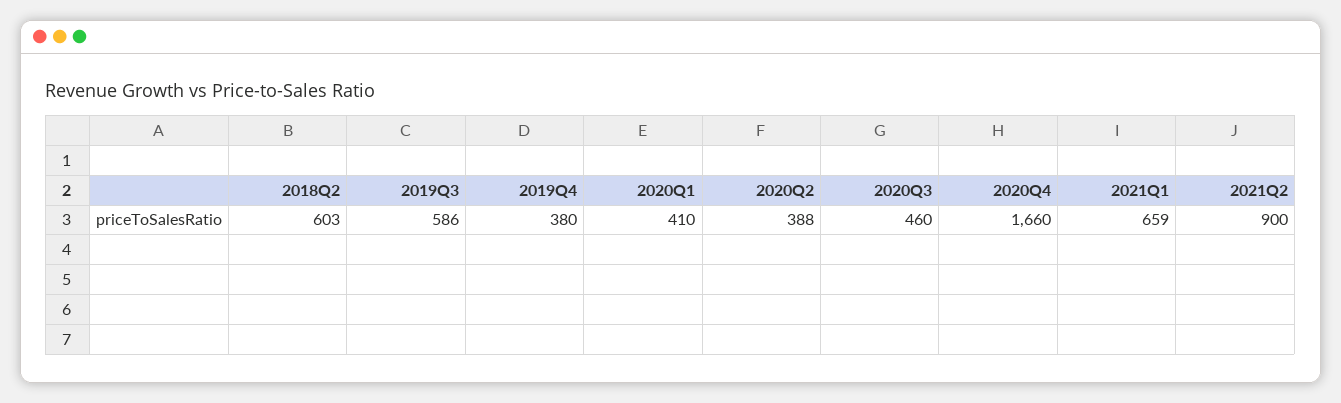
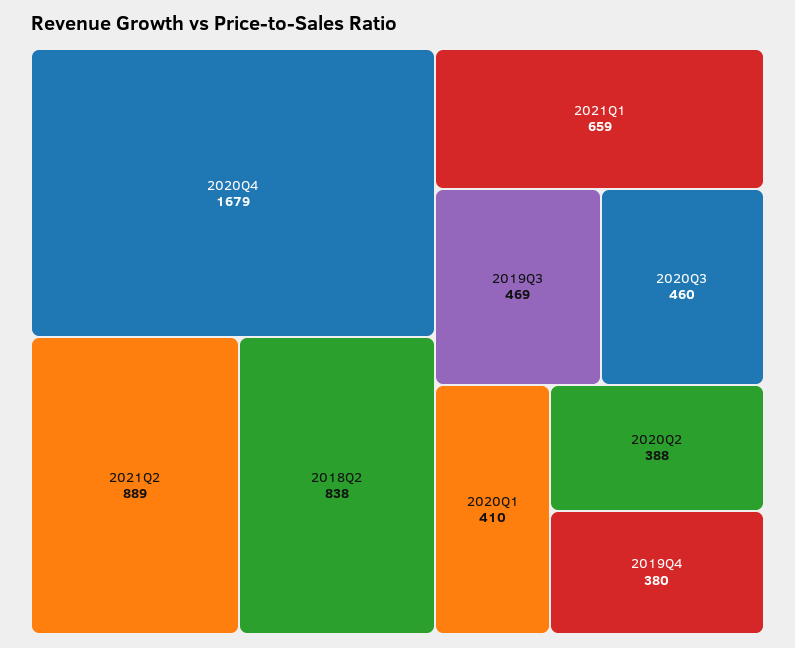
  {
-   "2018Q2": 603,
+   "2018Q2": 838,
-   "2019Q3": 586,
+   "2019Q3": 469,
    "2019Q4": 380,
    "2020Q1": 410,
    "2020Q2": 388,
    "2020Q3": 460,
-   "2020Q4": 1660,
+   "2020Q4": 1679,
    "2021Q1": 659,
-   "2021Q2": 900
+   "2021Q2": 889
  }

